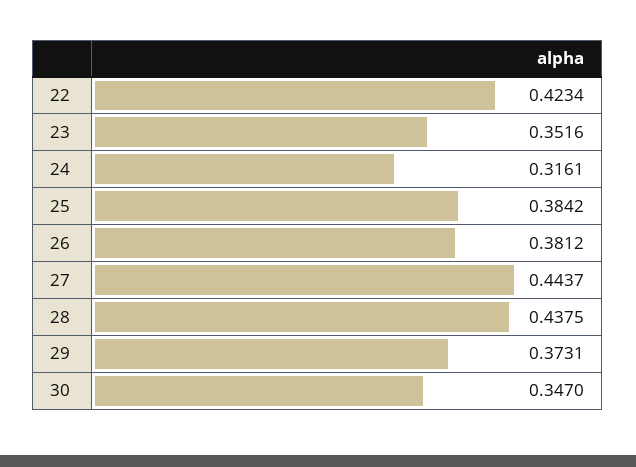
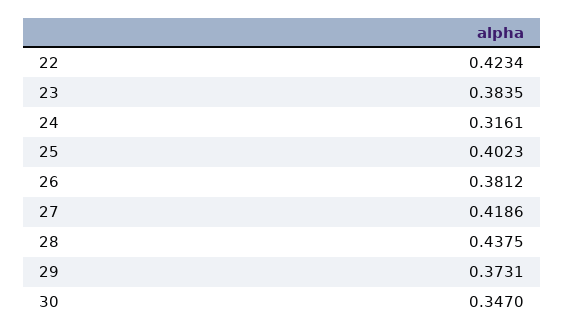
  {
    "22": 0.4234,
-   "23": 0.3516,
+   "23": 0.3835,
    "24": 0.3161,
-   "25": 0.3842,
+   "25": 0.4023,
    "26": 0.3812,
-   "27": 0.4437,
+   "27": 0.4186,
    "28": 0.4375,
    "29": 0.3731,
    "30": 0.347
  }

